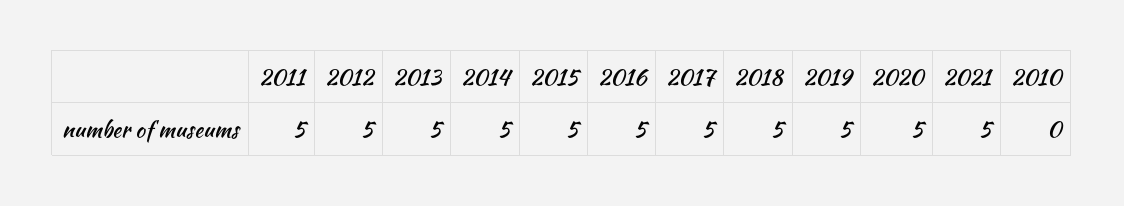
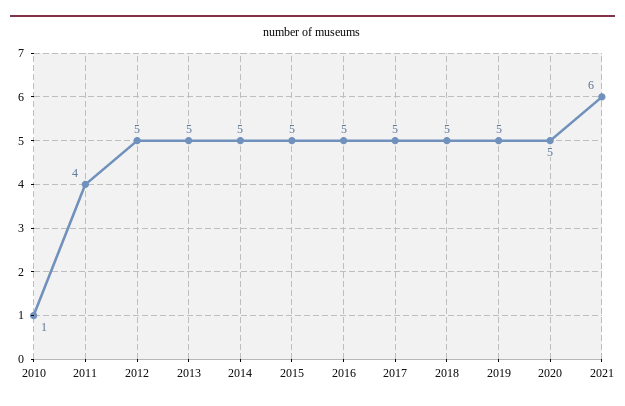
  {
-   "2011": 5,
+   "2011": 4,
    "2012": 5,
    "2013": 5,
    "2014": 5,
    "2015": 5,
    "2016": 5,
    "2017": 5,
    "2018": 5,
    "2019": 5,
    "2020": 5,
-   "2021": 5,
+   "2021": 6,
-   "2010": 0
+   "2010": 1
  }

